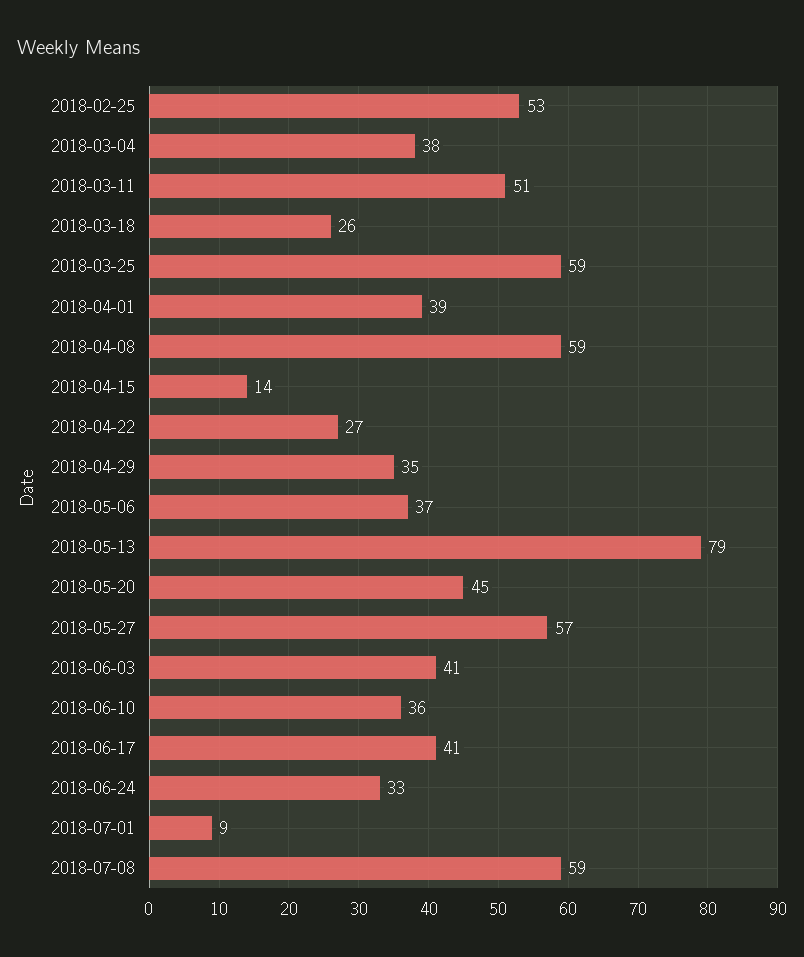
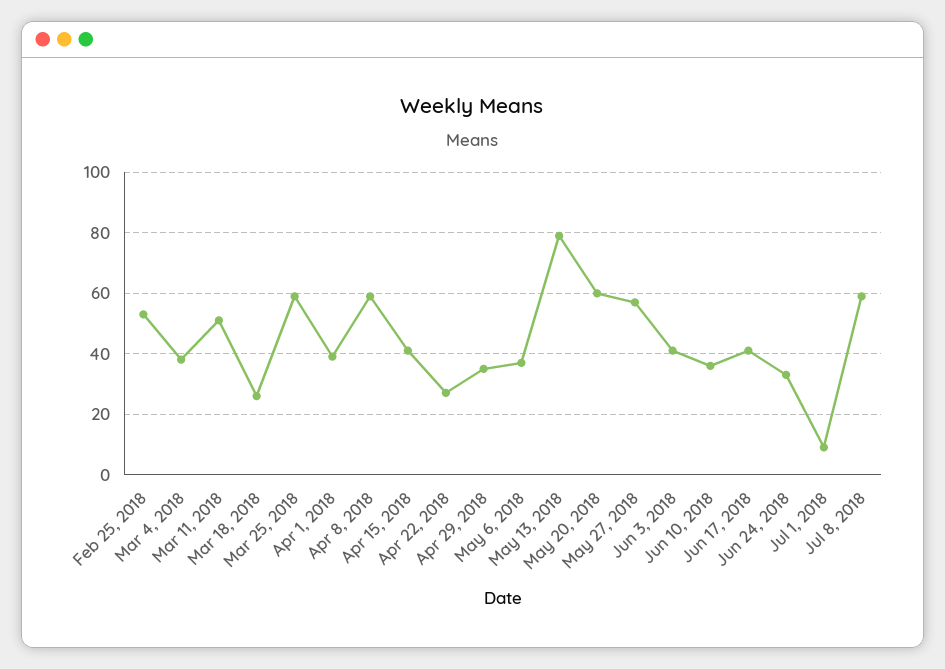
  {
    "2018-02-25": 53,
    "2018-03-04": 38,
    "2018-03-11": 51,
    "2018-03-18": 26,
    "2018-03-25": 59,
    "2018-04-01": 39,
    "2018-04-08": 59,
-   "2018-04-15": 14,
+   "2018-04-15": 40,
    "2018-04-22": 27,
    "2018-04-29": 35,
    "2018-05-06": 37,
    "2018-05-13": 79,
-   "2018-05-20": 45,
+   "2018-05-20": 60,
    "2018-05-27": 57,
    "2018-06-03": 41,
    "2018-06-10": 36,
    "2018-06-17": 41,
    "2018-06-24": 33,
    "2018-07-01": 9,
    "2018-07-08": 59
  }

